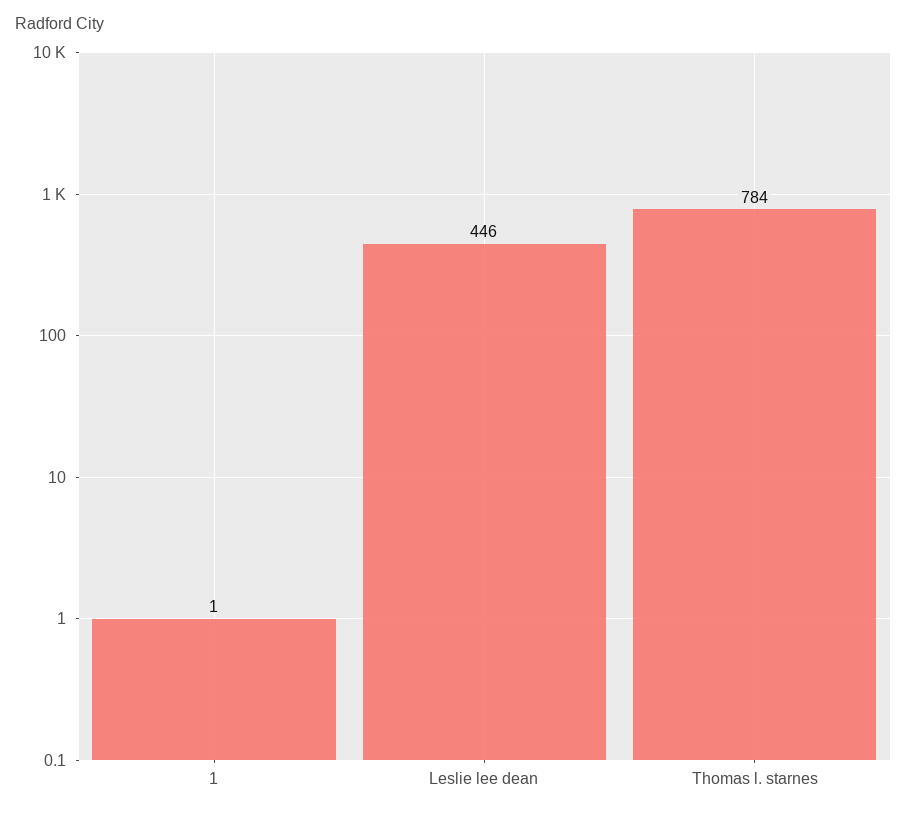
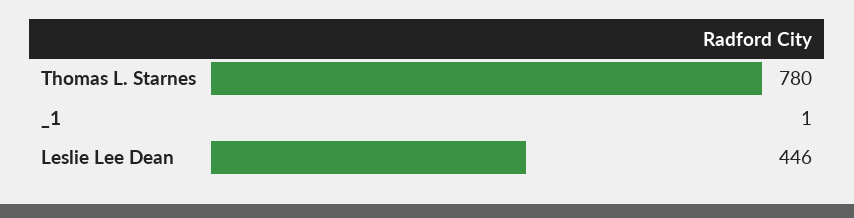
  {
    "1": 1,
    "Leslie lee dean": 446,
-   "Thomas l. starnes": 784
+   "Thomas l. starnes": 780
  }

